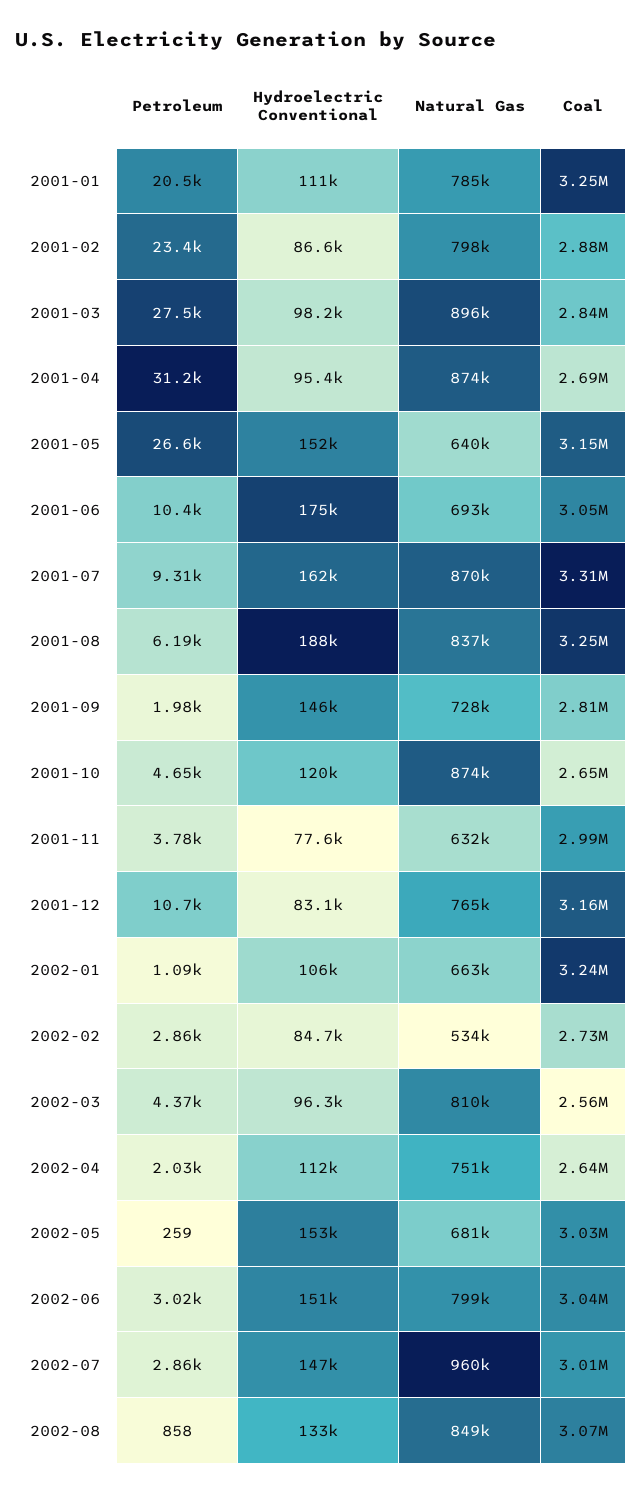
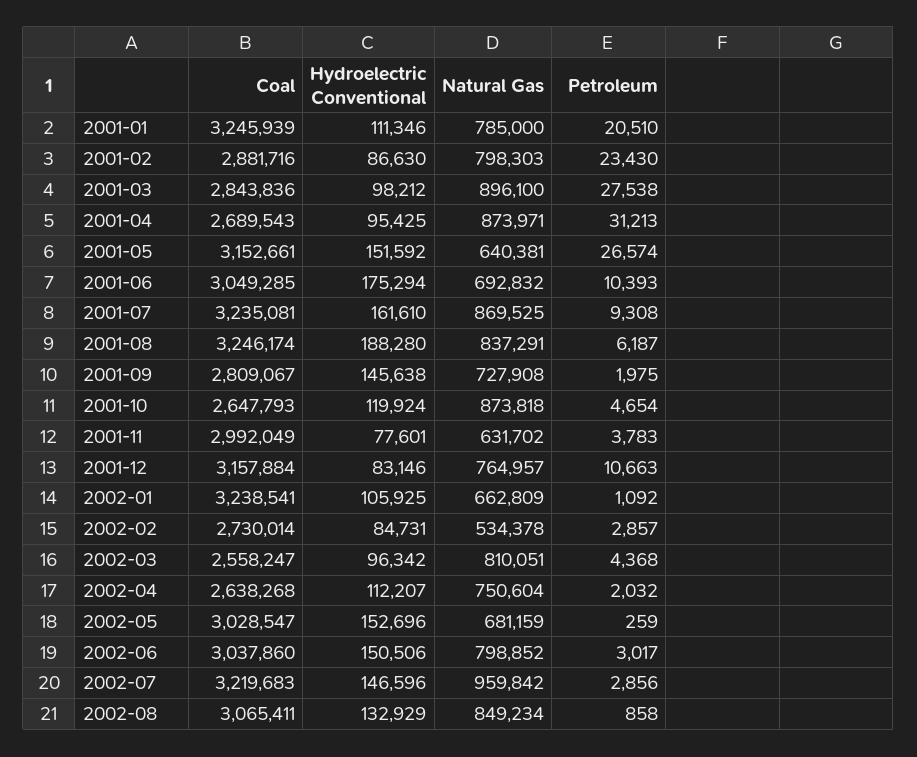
  {
    "Petroleum": {
      "2001-01": 20510,
      "2001-02": 23430,
      "2001-03": 27538,
      "2001-04": 31213,
      "2001-05": 26574,
      "2001-06": 10393,
      "2001-07": 9308,
      "2001-08": 6187,
      "2001-09": 1975,
      "2001-10": 4654,
      "2001-11": 3783,
      "2001-12": 10663,
      "2002-01": 1092,
      "2002-02": 2857,
      "2002-03": 4368,
      "2002-04": 2032,
      "2002-05": 259,
      "2002-06": 3017,
      "2002-07": 2856,
      "2002-08": 858
    },
    "Hydroelectric Conventional": {
      "2001-01": 111346,
      "2001-02": 86630,
      "2001-03": 98212,
      "2001-04": 95425,
      "2001-05": 151592,
      "2001-06": 175294,
      "2001-07": 161610,
      "2001-08": 188280,
      "2001-09": 145638,
      "2001-10": 119924,
      "2001-11": 77601,
      "2001-12": 83146,
      "2002-01": 105925,
      "2002-02": 84731,
      "2002-03": 96342,
      "2002-04": 112207,
      "2002-05": 152696,
      "2002-06": 150506,
      "2002-07": 146596,
      "2002-08": 132929
    },
    "Natural Gas": {
      "2001-01": 785000,
      "2001-02": 798303,
      "2001-03": 896100,
      "2001-04": 873971,
      "2001-05": 640381,
      "2001-06": 692832,
      "2001-07": 869525,
      "2001-08": 837291,
      "2001-09": 727908,
      "2001-10": 873818,
      "2001-11": 631702,
      "2001-12": 764957,
      "2002-01": 662809,
      "2002-02": 534378,
      "2002-03": 810051,
      "2002-04": 750604,
      "2002-05": 681159,
      "2002-06": 798852,
      "2002-07": 959842,
      "2002-08": 849234
    },
    "Coal": {
      "2001-01": 3245939,
      "2001-02": 2881716,
      "2001-03": 2843836,
      "2001-04": 2689543,
      "2001-05": 3152661,
      "2001-06": 3049285,
-     "2001-07": 3310000,
+     "2001-07": 3235081,
      "2001-08": 3246174,
      "2001-09": 2809067,
      "2001-10": 2647793,
      "2001-11": 2992049,
      "2001-12": 3157884,
      "2002-01": 3238541,
      "2002-02": 2730014,
      "2002-03": 2558247,
      "2002-04": 2638268,
      "2002-05": 3028547,
      "2002-06": 3037860,
-     "2002-07": 3010000,
+     "2002-07": 3219683,
      "2002-08": 3065411
    }
  }

